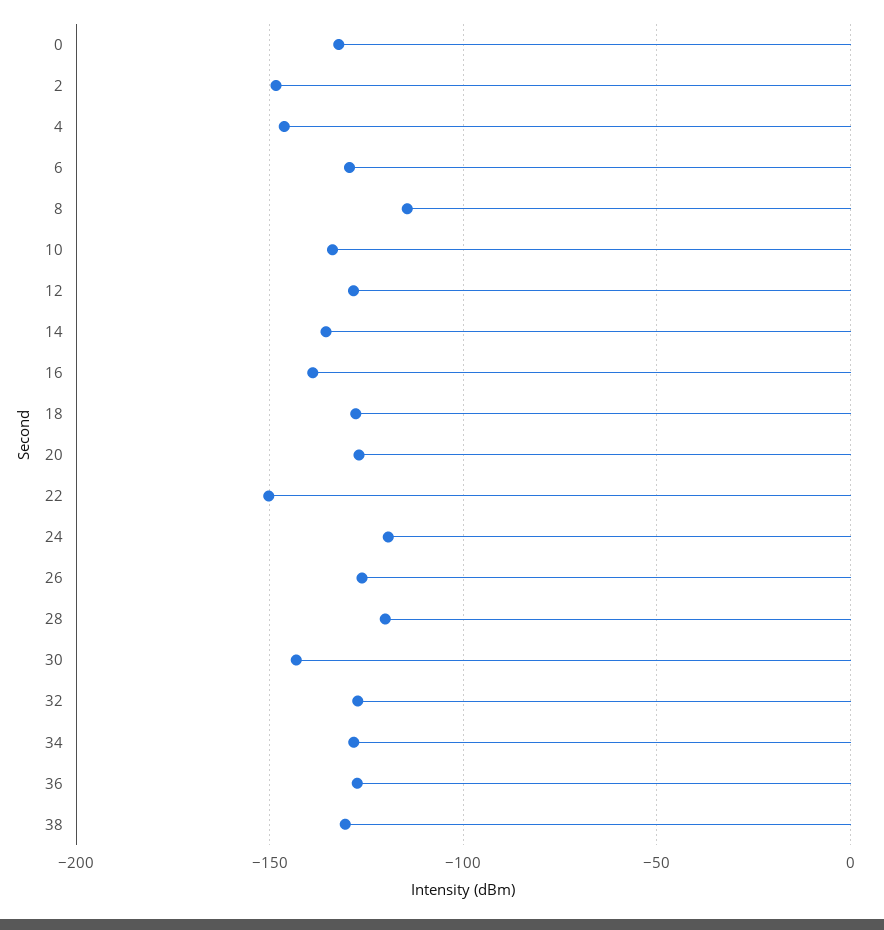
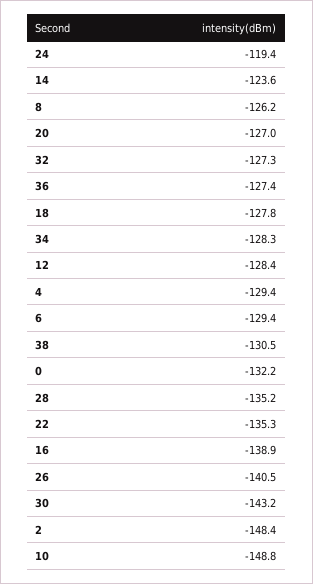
  {
    "0": -132.2,
    "2": -148.4,
-   "4": -145,
+   "4": -129.4,
    "6": -129.4,
-   "8": -115,
+   "8": -126.2,
-   "10": -135,
+   "10": -148.8,
    "12": -128.4,
-   "14": -135,
+   "14": -123.6,
    "16": -138.9,
    "18": -127.8,
    "20": -127,
-   "22": -150,
+   "22": -135.3,
    "24": -119.4,
-   "26": -125,
+   "26": -140.5,
-   "28": -120,
+   "28": -135.2,
    "30": -143.2,
    "32": -127.3,
    "34": -128.3,
    "36": -127.4,
    "38": -130.5
  }

